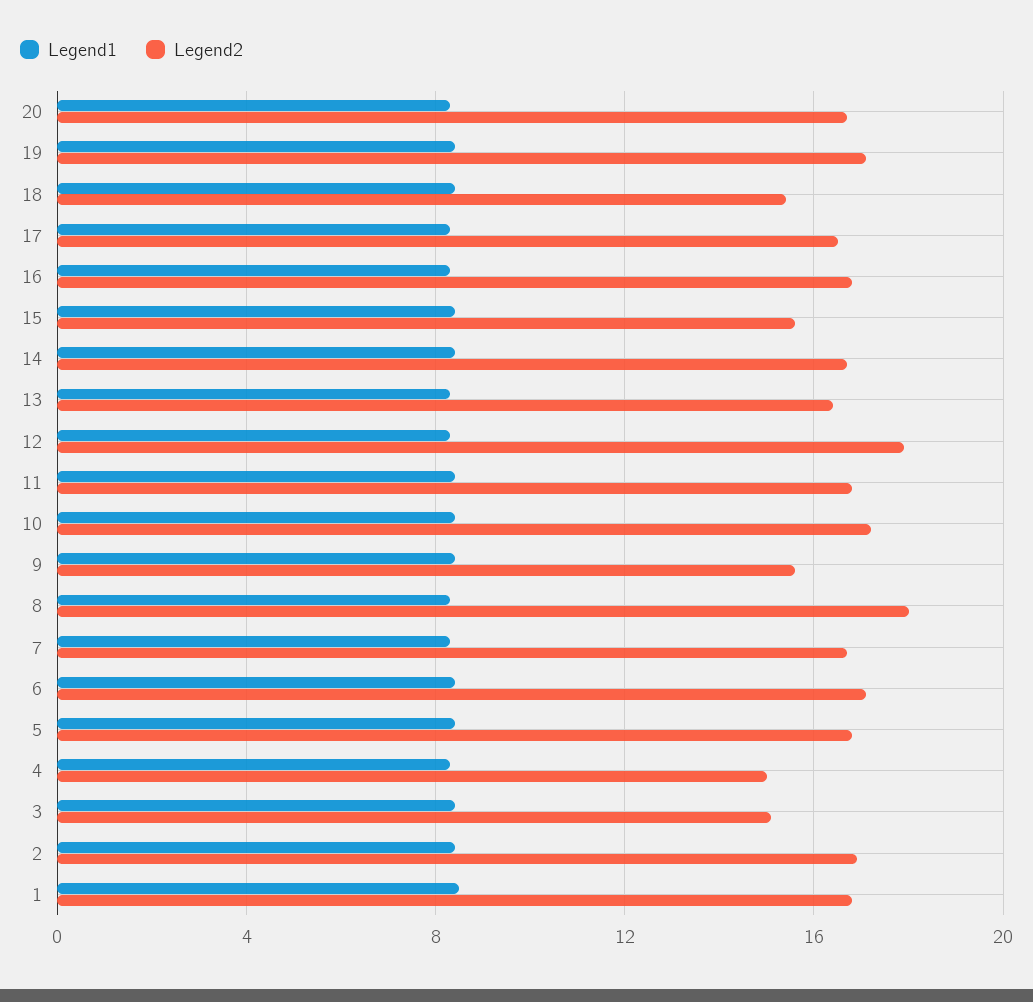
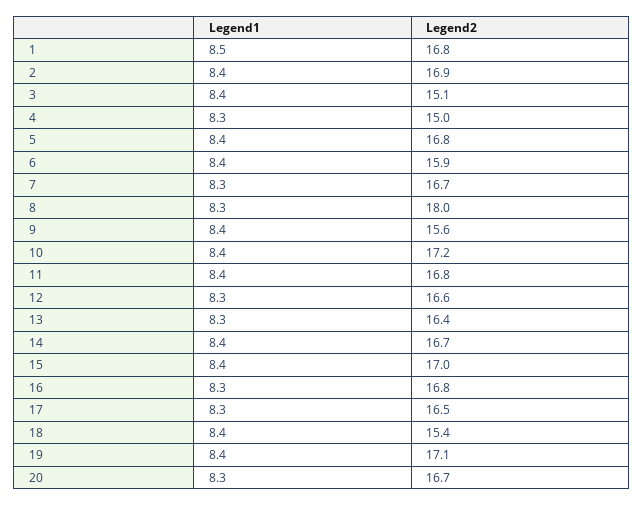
  {
    "Legend1": {
      "20": 8.3,
      "19": 8.4,
      "18": 8.4,
      "17": 8.3,
      "16": 8.3,
      "15": 8.4,
      "14": 8.4,
      "13": 8.3,
      "12": 8.3,
      "11": 8.4,
      "10": 8.4,
      "9": 8.4,
      "8": 8.3,
      "7": 8.3,
      "6": 8.4,
      "5": 8.4,
      "4": 8.3,
      "3": 8.4,
      "2": 8.4,
      "1": 8.5
    },
    "Legend2": {
      "20": 16.7,
      "19": 17.1,
      "18": 15.4,
      "17": 16.5,
      "16": 16.8,
-     "15": 15.5,
+     "15": 17,
      "14": 16.7,
      "13": 16.4,
-     "12": 18,
+     "12": 16.6,
      "11": 16.8,
      "10": 17.2,
      "9": 15.6,
      "8": 18,
      "7": 16.7,
-     "6": 17,
+     "6": 15.9,
      "5": 16.8,
      "4": 15,
      "3": 15.1,
      "2": 16.9,
      "1": 16.8
    }
  }

